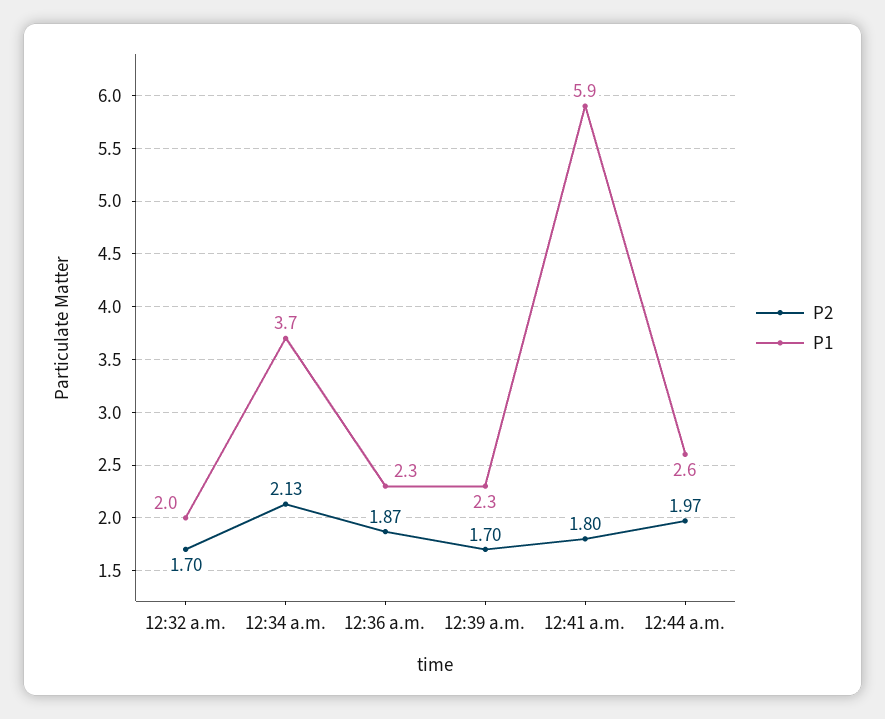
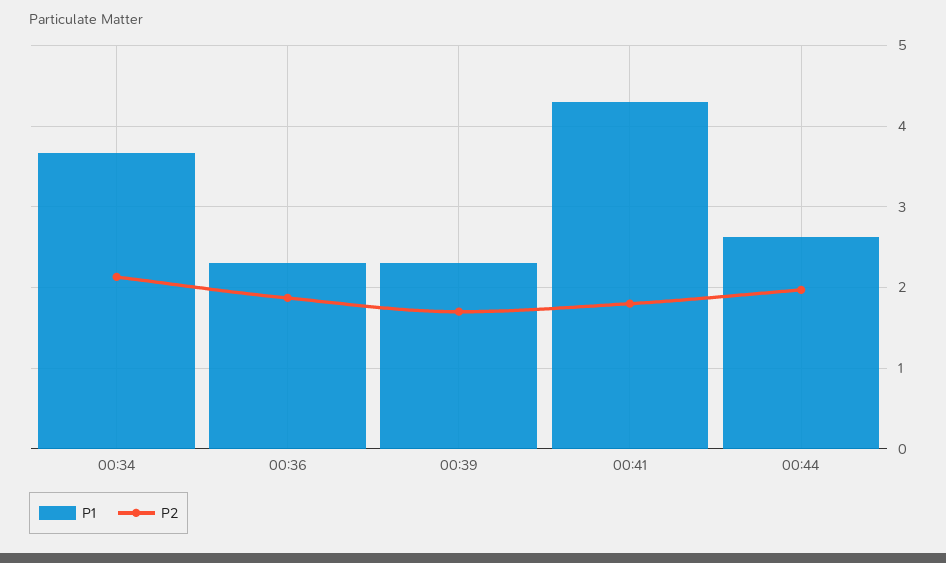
  {
    "P2": {
-     "12:32 a.m.": 1.7,
      "12:34 a.m.": 2.13,
      "12:36 a.m.": 1.87,
      "12:39 a.m.": 1.7,
      "12:41 a.m.": 1.8,
      "12:44 a.m.": 1.97
    },
    "P1": {
-     "12:32 a.m.": 2,
      "12:34 a.m.": 3.7,
      "12:36 a.m.": 2.3,
      "12:39 a.m.": 2.3,
-     "12:41 a.m.": 5.9,
+     "12:41 a.m.": 4.3,
      "12:44 a.m.": 2.6
    }
  }

